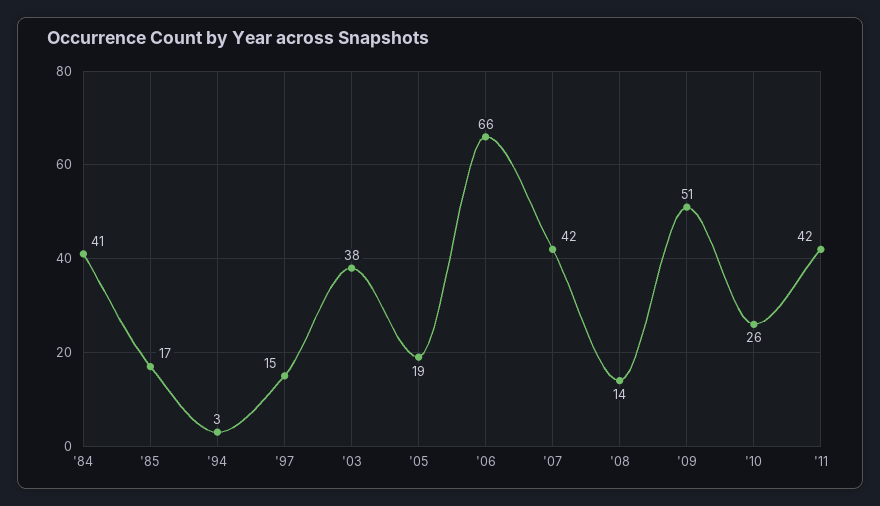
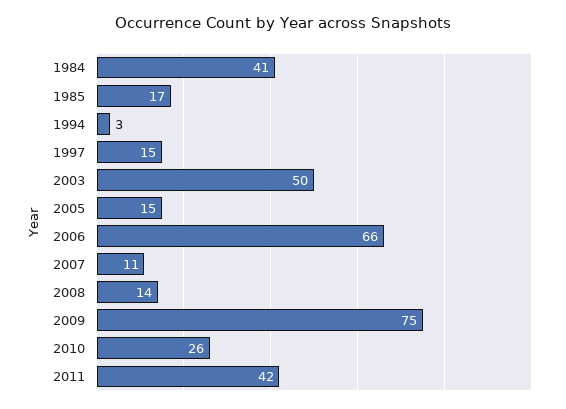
  {
    "'84": 41,
    "'85": 17,
    "'94": 3,
    "'97": 15,
-   "'03": 38,
+   "'03": 50,
-   "'05": 19,
+   "'05": 15,
    "'06": 66,
-   "'07": 42,
+   "'07": 11,
    "'08": 14,
-   "'09": 51,
+   "'09": 75,
    "'10": 26,
    "'11": 42
  }

